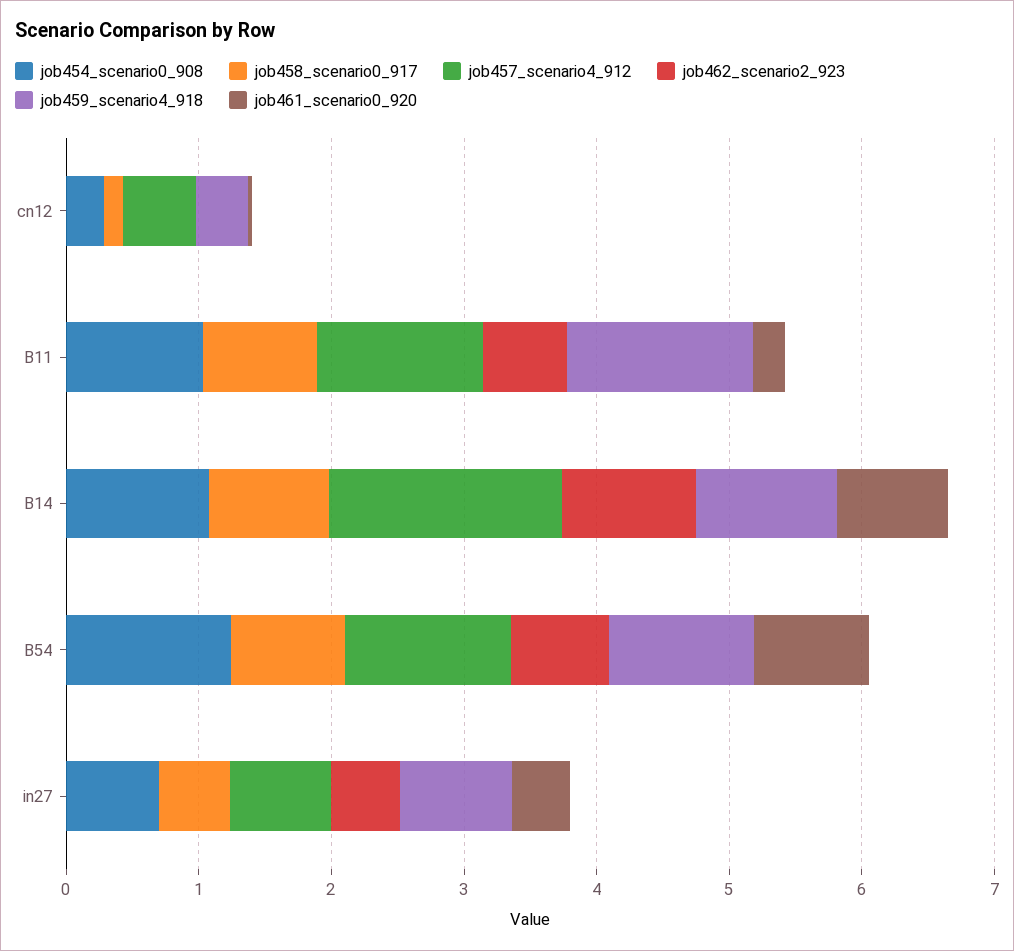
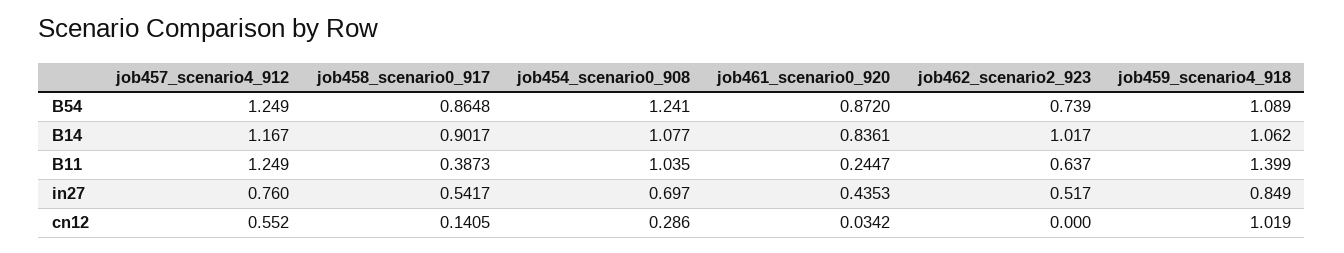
  {
    "job454_scenario0_908": {
      "cn12": 0.286,
      "B11": 1.035,
      "B14": 1.077,
      "B54": 1.241,
      "in27": 0.697
    },
    "job458_scenario0_917": {
      "cn12": 0.1405,
-     "B11": 0.8,
+     "B11": 0.3873,
      "B14": 0.9017,
      "B54": 0.8648,
      "in27": 0.5417
    },
    "job457_scenario4_912": {
      "cn12": 0.552,
      "B11": 1.249,
-     "B14": 1.8,
+     "B14": 1.167,
      "B54": 1.249,
      "in27": 0.76
    },
    "job462_scenario2_923": {
      "cn12": 0,
      "B11": 0.637,
      "B14": 1.017,
      "B54": 0.739,
      "in27": 0.517
    },
    "job459_scenario4_918": {
-     "cn12": 0.4,
+     "cn12": 1.019,
      "B11": 1.399,
      "B14": 1.062,
      "B54": 1.089,
      "in27": 0.849
    },
    "job461_scenario0_920": {
      "cn12": 0.0342,
      "B11": 0.2447,
      "B14": 0.8361,
      "B54": 0.872,
      "in27": 0.4353
    }
  }

